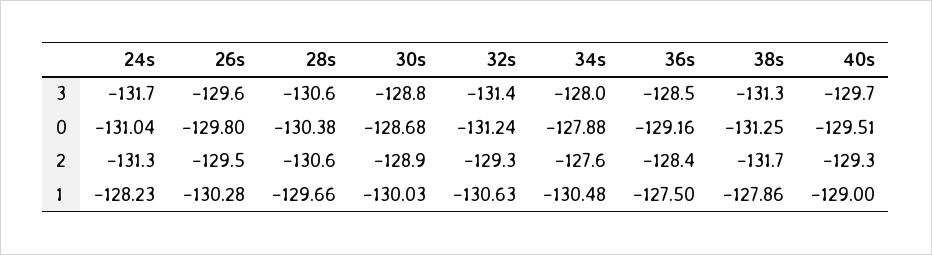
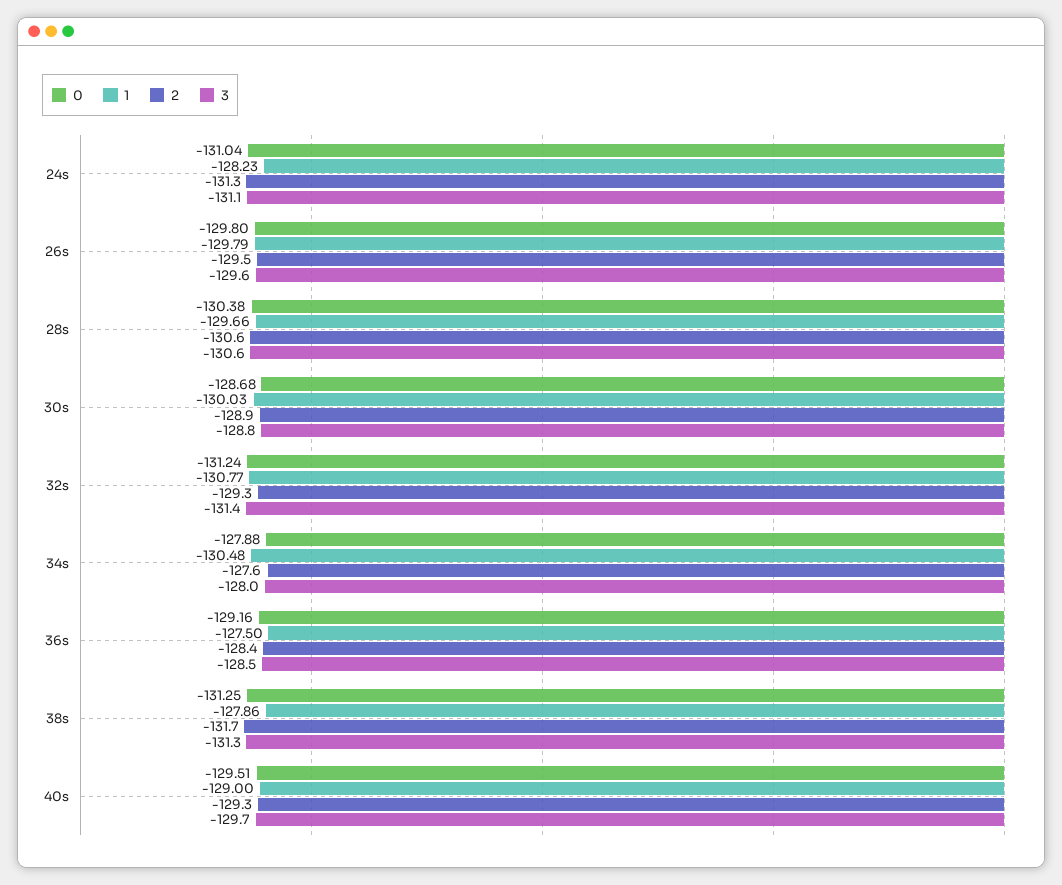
  {
    "3": {
-     "24s": -131.7,
+     "24s": -131.1,
      "26s": -129.6,
      "28s": -130.6,
      "30s": -128.8,
      "32s": -131.4,
      "34s": -128,
      "36s": -128.5,
      "38s": -131.3,
      "40s": -129.7
    },
    "0": {
      "24s": -131.04,
      "26s": -129.8,
      "28s": -130.38,
      "30s": -128.68,
      "32s": -131.24,
      "34s": -127.88,
      "36s": -129.16,
      "38s": -131.25,
      "40s": -129.51
    },
    "2": {
      "24s": -131.3,
      "26s": -129.5,
      "28s": -130.6,
      "30s": -128.9,
      "32s": -129.3,
      "34s": -127.6,
      "36s": -128.4,
      "38s": -131.7,
      "40s": -129.3
    },
    "1": {
      "24s": -128.23,
-     "26s": -130.28,
+     "26s": -129.79,
      "28s": -129.66,
      "30s": -130.03,
-     "32s": -130.63,
+     "32s": -130.77,
      "34s": -130.48,
      "36s": -127.5,
      "38s": -127.86,
      "40s": -129
    }
  }

